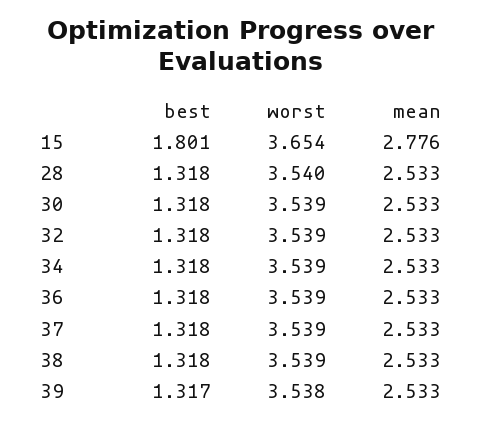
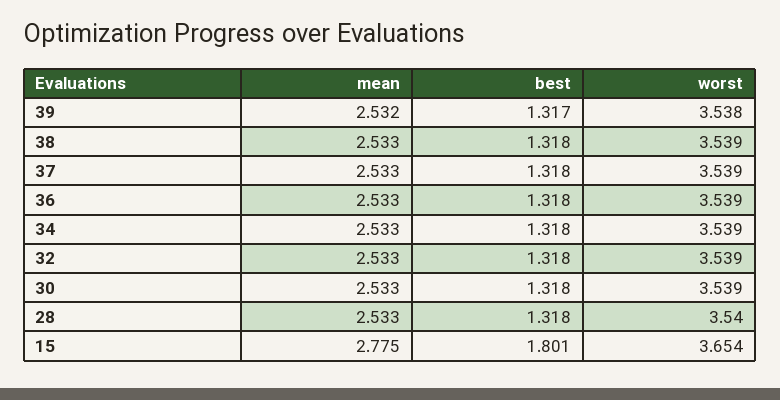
  {
    "best": {
      "15": 1.801,
      "28": 1.318,
      "30": 1.318,
      "32": 1.318,
      "34": 1.318,
      "36": 1.318,
      "37": 1.318,
      "38": 1.318,
      "39": 1.317
    },
    "worst": {
      "15": 3.654,
      "28": 3.54,
      "30": 3.539,
      "32": 3.539,
      "34": 3.539,
      "36": 3.539,
      "37": 3.539,
      "38": 3.539,
      "39": 3.538
    },
    "mean": {
-     "15": 2.776,
+     "15": 2.775,
      "28": 2.533,
      "30": 2.533,
      "32": 2.533,
      "34": 2.533,
      "36": 2.533,
      "37": 2.533,
      "38": 2.533,
-     "39": 2.533
+     "39": 2.532
    }
  }

